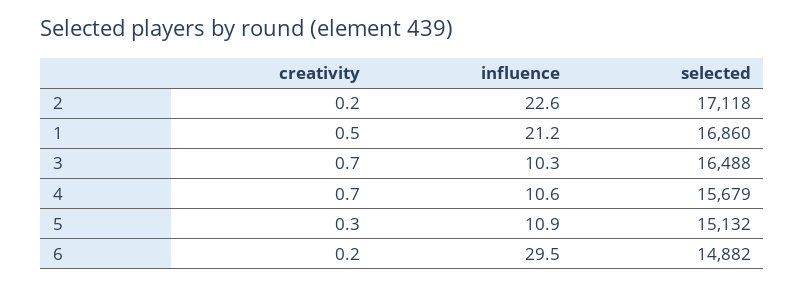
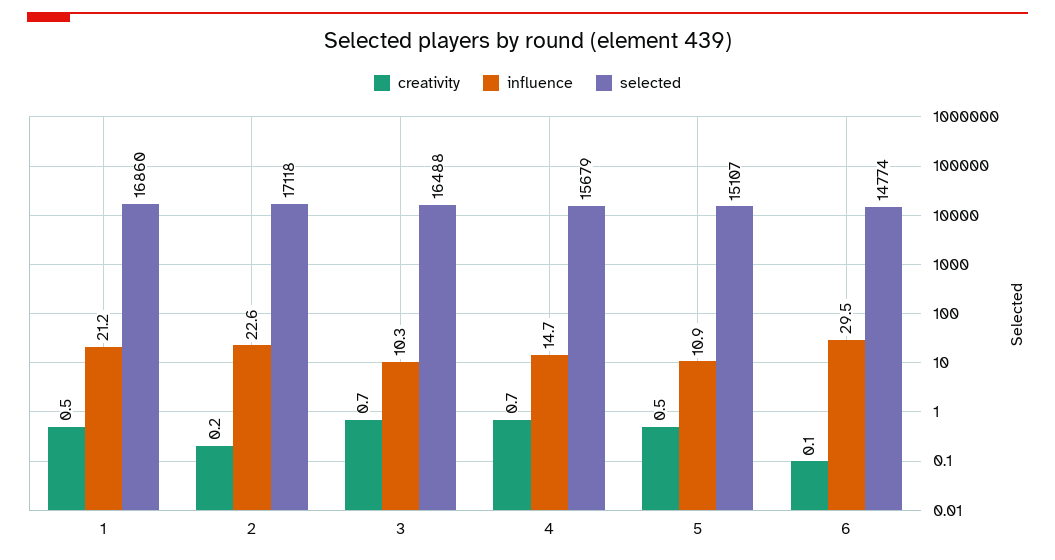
  {
    "creativity": {
      "2": 0.2,
      "1": 0.5,
      "3": 0.7,
      "4": 0.7,
-     "5": 0.3,
+     "5": 0.5,
-     "6": 0.2
+     "6": 0.1
    },
    "influence": {
      "2": 22.6,
      "1": 21.2,
      "3": 10.3,
-     "4": 10.6,
+     "4": 14.7,
      "5": 10.9,
      "6": 29.5
    },
    "selected": {
      "2": 17118,
      "1": 16860,
      "3": 16488,
      "4": 15679,
-     "5": 15132,
+     "5": 15107,
-     "6": 14882
+     "6": 14774
    }
  }

